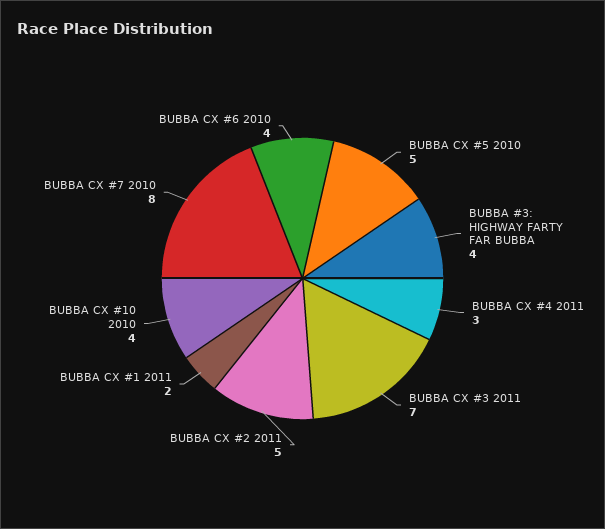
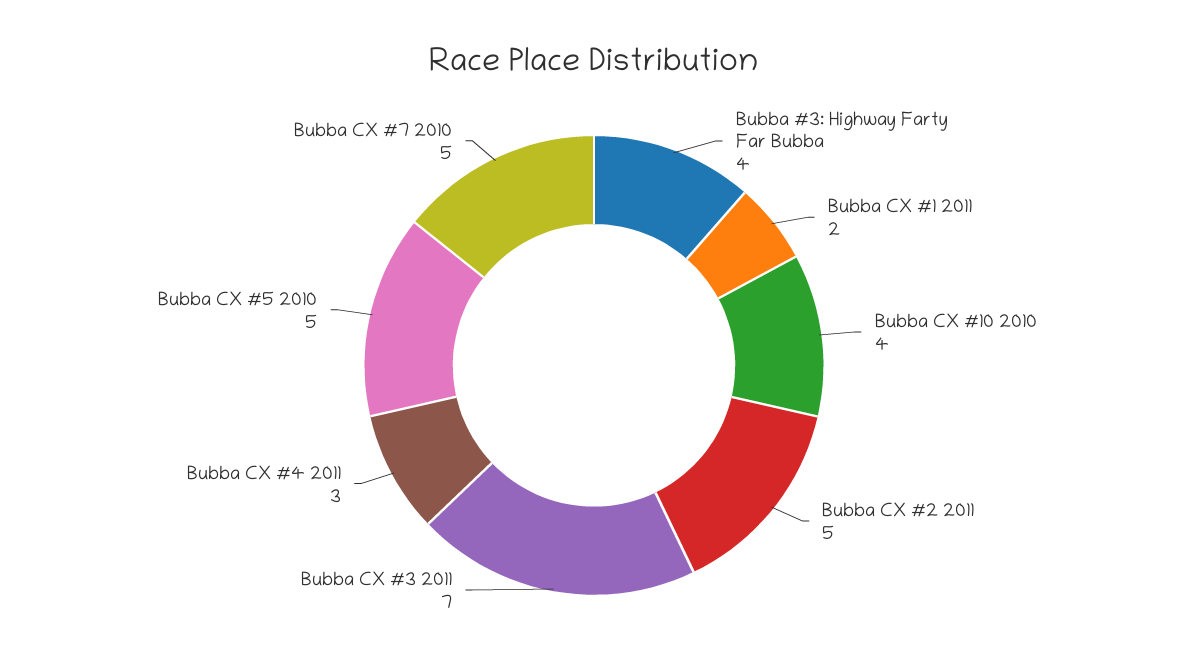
  {
    "BUBBA CX #5 2010": 5,
    "BUBBA #3: HIGHWAY FARTY FAR BUBBA": 4,
    "BUBBA CX #4 2011": 3,
    "BUBBA CX #3 2011": 7,
    "BUBBA CX #2 2011": 5,
    "BUBBA CX #1 2011": 2,
    "BUBBA CX #10 2010": 4,
-   "BUBBA CX #7 2010": 8,
+   "BUBBA CX #7 2010": 5
-   "BUBBA CX #6 2010": 4
  }

